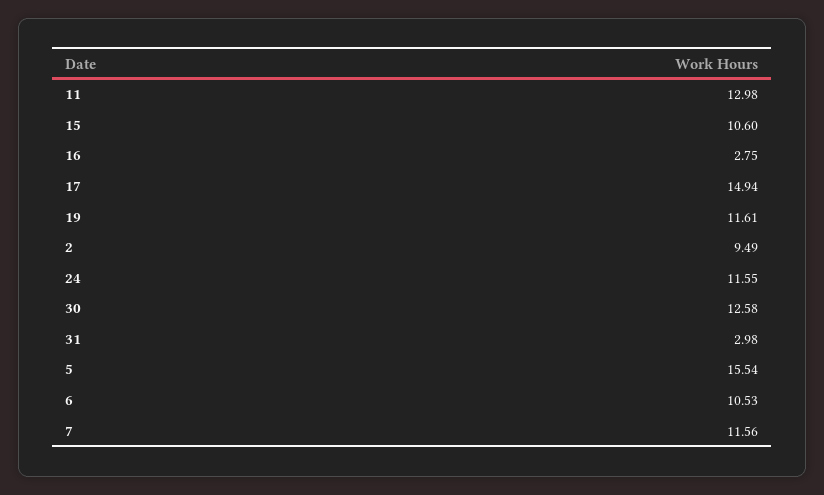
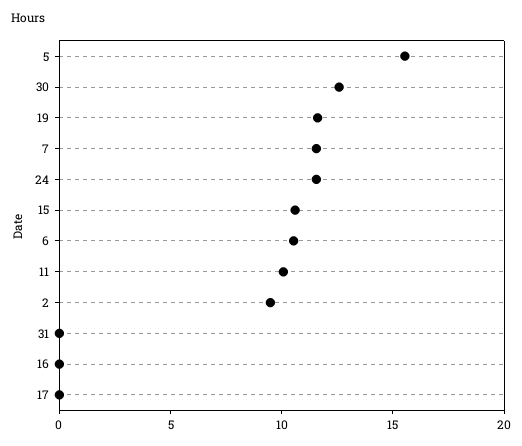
  {
-   "11": 12.98,
+   "11": 10,
    "15": 10.6,
-   "16": 2.75,
+   "16": 0,
-   "17": 14.94,
+   "17": 0,
    "19": 11.61,
    "2": 9.49,
    "24": 11.55,
    "30": 12.58,
-   "31": 2.98,
+   "31": 0,
    "5": 15.54,
    "6": 10.53,
    "7": 11.56
  }

